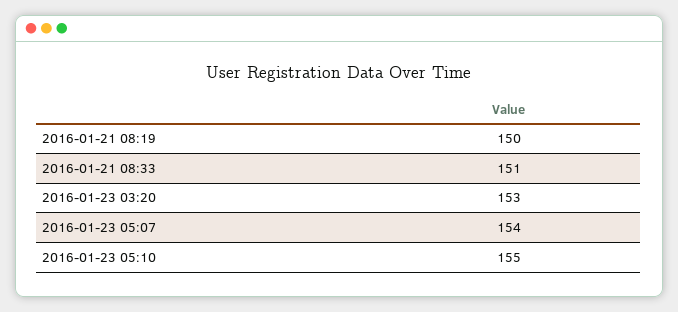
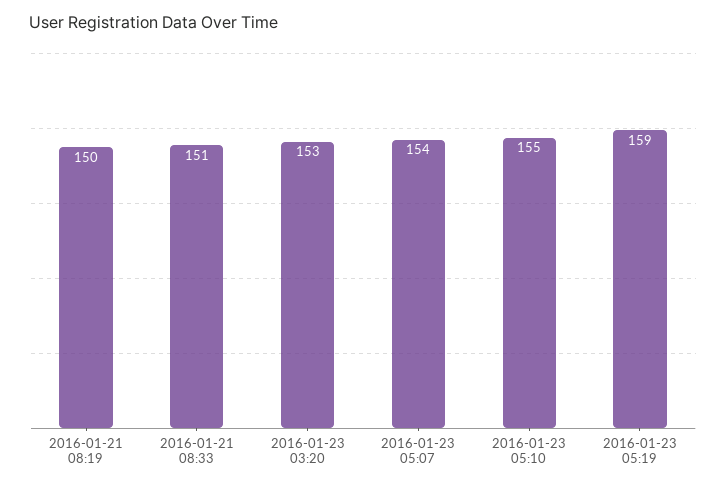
  {
    "2016-01-21 08:19": 150,
    "2016-01-21 08:33": 151,
    "2016-01-23 03:20": 153,
    "2016-01-23 05:07": 154,
-   "2016-01-23 05:10": 155
+   "2016-01-23 05:10": 155,
+   "2016-01-23 05:19": 159
  }

